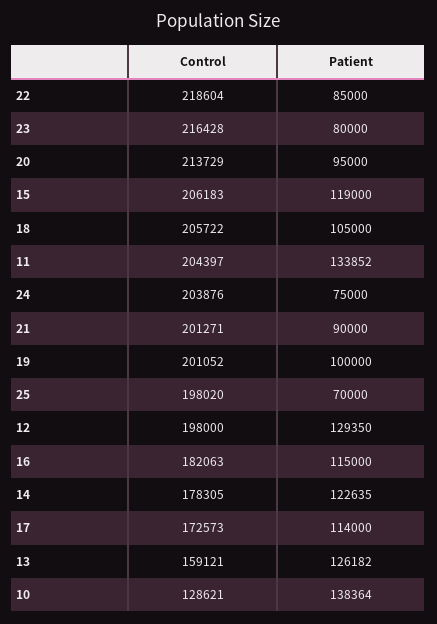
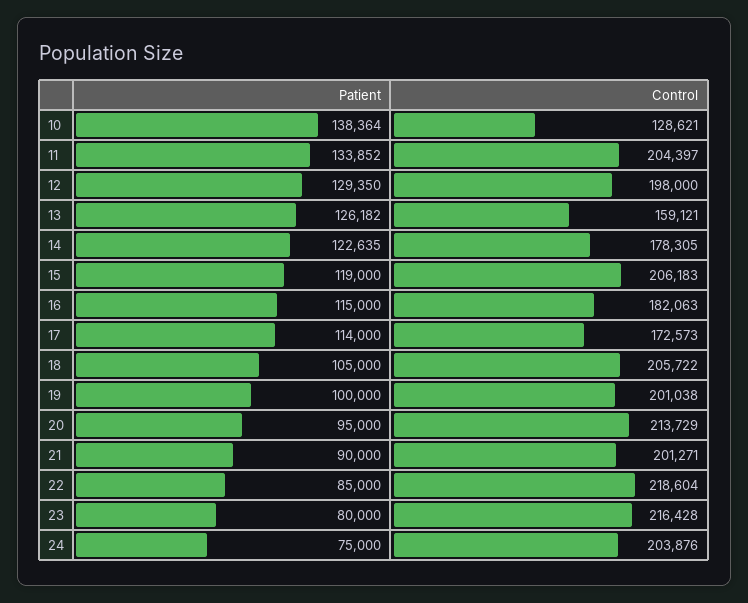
  {
    "Control": {
      "22": 218604,
      "23": 216428,
      "20": 213729,
      "15": 206183,
      "18": 205722,
      "11": 204397,
      "24": 203876,
      "21": 201271,
-     "19": 201052,
+     "19": 201038,
-     "25": 198020,
      "12": 198000,
      "16": 182063,
      "14": 178305,
      "17": 172573,
      "13": 159121,
      "10": 128621
    },
    "Patient": {
      "22": 85000,
      "23": 80000,
      "20": 95000,
      "15": 119000,
      "18": 105000,
      "11": 133852,
      "24": 75000,
      "21": 90000,
      "19": 100000,
-     "25": 70000,
      "12": 129350,
      "16": 115000,
      "14": 122635,
      "17": 114000,
      "13": 126182,
      "10": 138364
    }
  }

